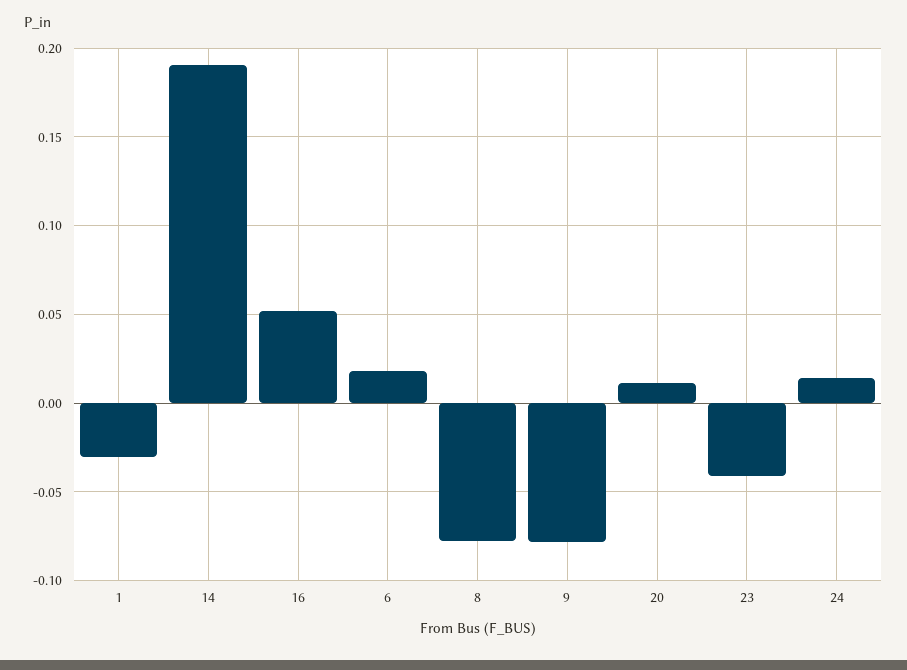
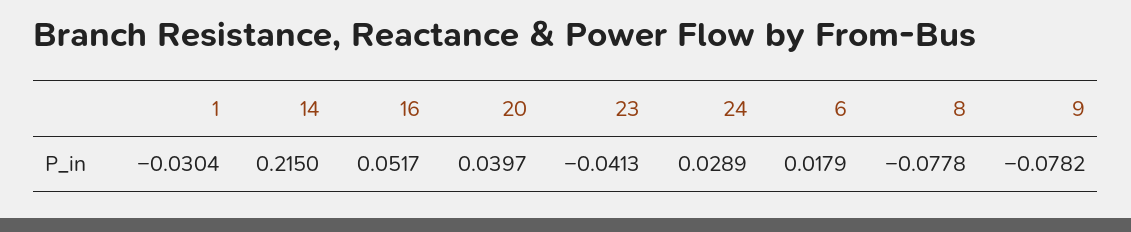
  {
    "1": -0.0304,
-   "14": 0.19,
+   "14": 0.215,
    "16": 0.0517,
    "6": 0.0179,
    "8": -0.0778,
    "9": -0.0782,
-   "20": 0.01,
+   "20": 0.0397,
    "23": -0.0413,
-   "24": 0.015
+   "24": 0.0289
  }

